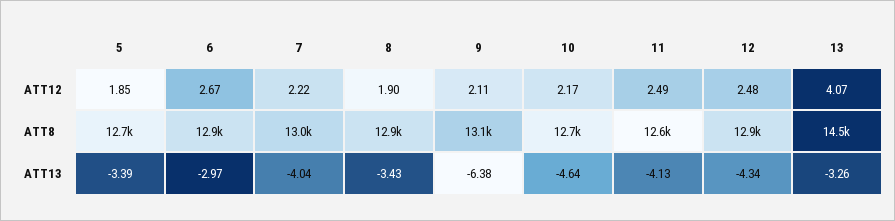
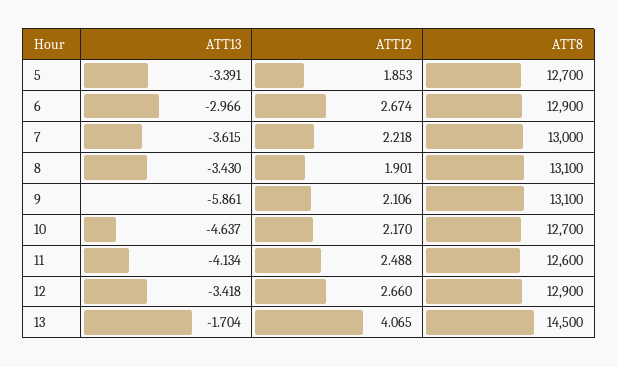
  {
    "5": {
      "ATT12": 1.853,
      "ATT8": 12700,
      "ATT13": -3.391
    },
    "6": {
      "ATT12": 2.674,
      "ATT8": 12900,
      "ATT13": -2.966
    },
    "7": {
      "ATT12": 2.218,
      "ATT8": 13000,
-     "ATT13": -4.04
+     "ATT13": -3.615
    },
    "8": {
      "ATT12": 1.901,
-     "ATT8": 12900,
+     "ATT8": 13100,
      "ATT13": -3.43
    },
    "9": {
      "ATT12": 2.106,
      "ATT8": 13100,
-     "ATT13": -6.38
+     "ATT13": -5.861
    },
    "10": {
      "ATT12": 2.17,
      "ATT8": 12700,
      "ATT13": -4.637
    },
    "11": {
      "ATT12": 2.488,
      "ATT8": 12600,
      "ATT13": -4.134
    },
    "12": {
-     "ATT12": 2.48,
+     "ATT12": 2.66,
      "ATT8": 12900,
-     "ATT13": -4.34
+     "ATT13": -3.418
    },
    "13": {
      "ATT12": 4.065,
      "ATT8": 14500,
-     "ATT13": -3.26
+     "ATT13": -1.704
    }
  }

